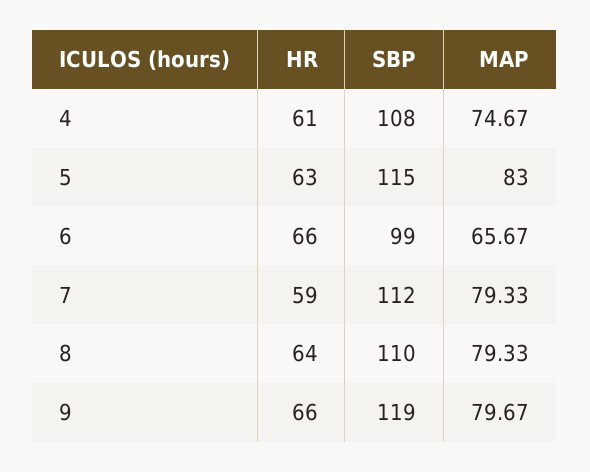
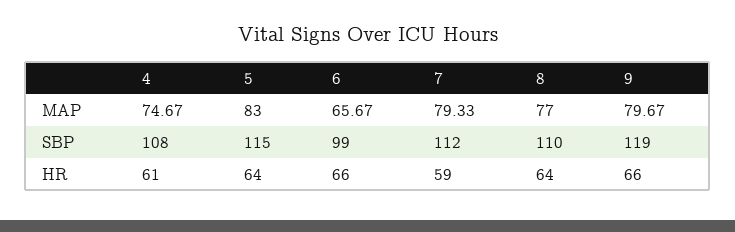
  {
    "HR": {
      "4": 61,
-     "5": 63,
+     "5": 64,
      "6": 66,
      "7": 59,
      "8": 64,
      "9": 66
    },
    "SBP": {
      "4": 108,
      "5": 115,
      "6": 99,
      "7": 112,
      "8": 110,
      "9": 119
    },
    "MAP": {
      "4": 74.67,
      "5": 83,
      "6": 65.67,
      "7": 79.33,
-     "8": 79.33,
+     "8": 77,
      "9": 79.67
    }
  }

